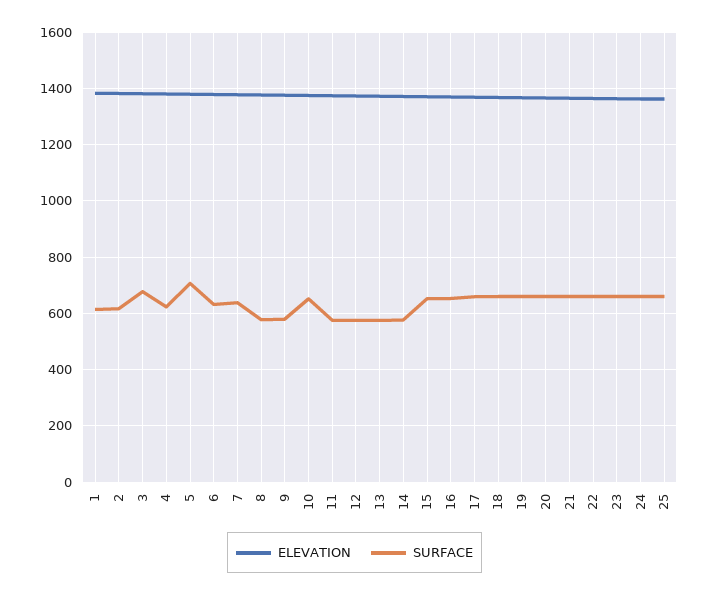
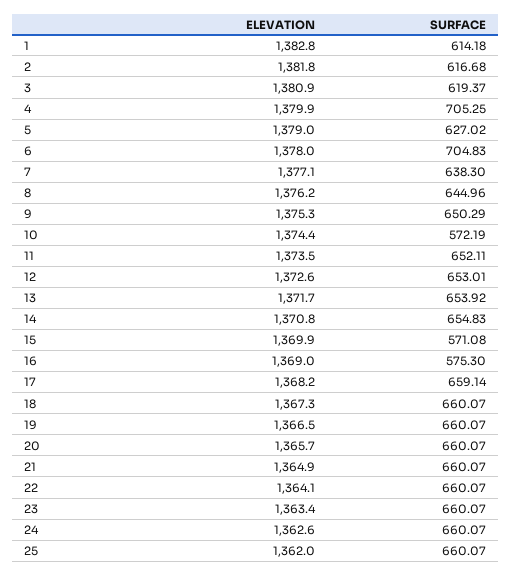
  {
    "ELEVATION": {
      "1": 1382.8,
      "2": 1381.8,
      "3": 1380.9,
      "4": 1379.9,
      "5": 1379,
      "6": 1378,
      "7": 1377.1,
      "8": 1376.2,
      "9": 1375.3,
      "10": 1374.4,
      "11": 1373.5,
      "12": 1372.6,
      "13": 1371.7,
      "14": 1370.8,
      "15": 1369.9,
      "16": 1369,
      "17": 1368.2,
      "18": 1367.3,
      "19": 1366.5,
      "20": 1365.7,
      "21": 1364.9,
      "22": 1364.1,
      "23": 1363.4,
      "24": 1362.6,
      "25": 1362
    },
    "SURFACE": {
      "1": 614.18,
      "2": 616.68,
-     "3": 675,
+     "3": 619.37,
-     "4": 625,
+     "4": 705.25,
-     "5": 700,
+     "5": 627.02,
-     "6": 625,
+     "6": 704.83,
      "7": 638.3,
-     "8": 575,
+     "8": 644.96,
-     "9": 575,
+     "9": 650.29,
-     "10": 650,
+     "10": 572.19,
-     "11": 575,
+     "11": 652.11,
-     "12": 575,
+     "12": 653.01,
-     "13": 575,
+     "13": 653.92,
-     "14": 575,
+     "14": 654.83,
-     "15": 650,
+     "15": 571.08,
-     "16": 650,
+     "16": 575.3,
      "17": 659.14,
      "18": 660.07,
      "19": 660.07,
      "20": 660.07,
      "21": 660.07,
      "22": 660.07,
      "23": 660.07,
      "24": 660.07,
      "25": 660.07
    }
  }

